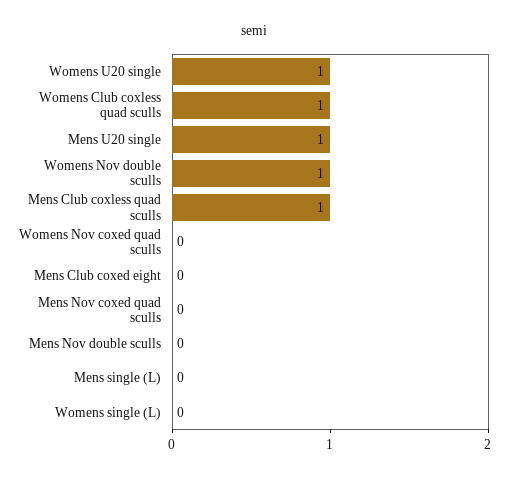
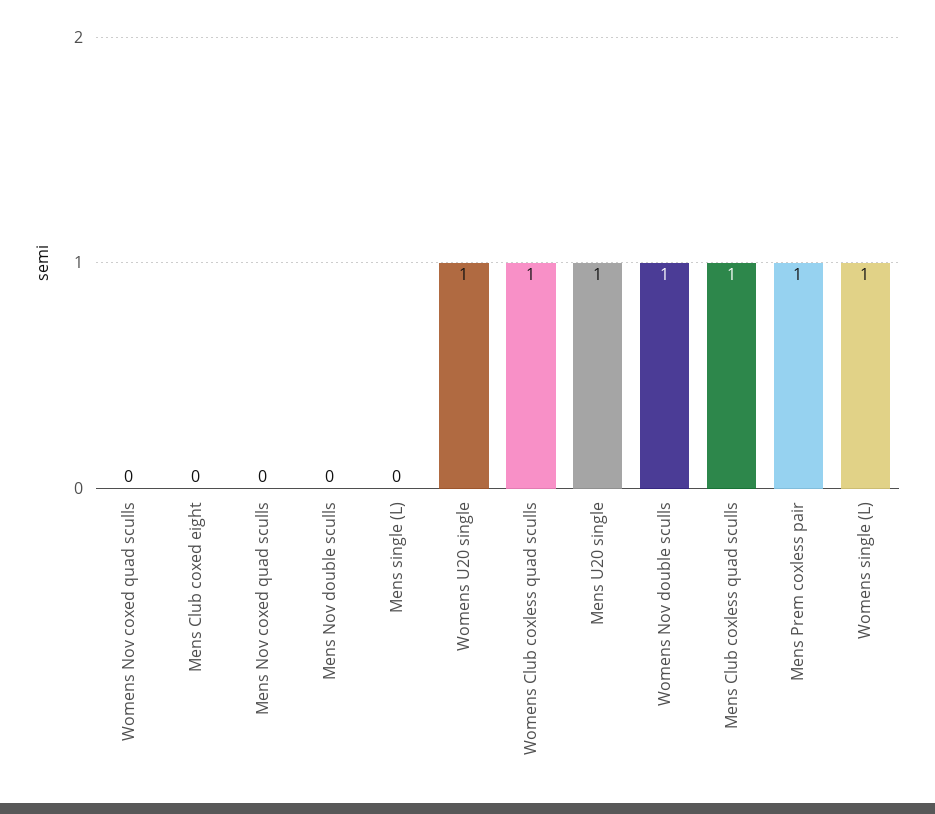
  {
    "Womens U20 single": 1,
    "Womens Club coxless quad sculls": 1,
    "Mens U20 single": 1,
    "Womens Nov double sculls": 1,
    "Mens Club coxless quad sculls": 1,
    "Womens Nov coxed quad sculls": 0,
    "Mens Club coxed eight": 0,
    "Mens Nov coxed quad sculls": 0,
    "Mens Nov double sculls": 0,
    "Mens single (L)": 0,
-   "Womens single (L)": 0
+   "Womens single (L)": 1,
+   "Mens Prem coxless pair": 1
  }

